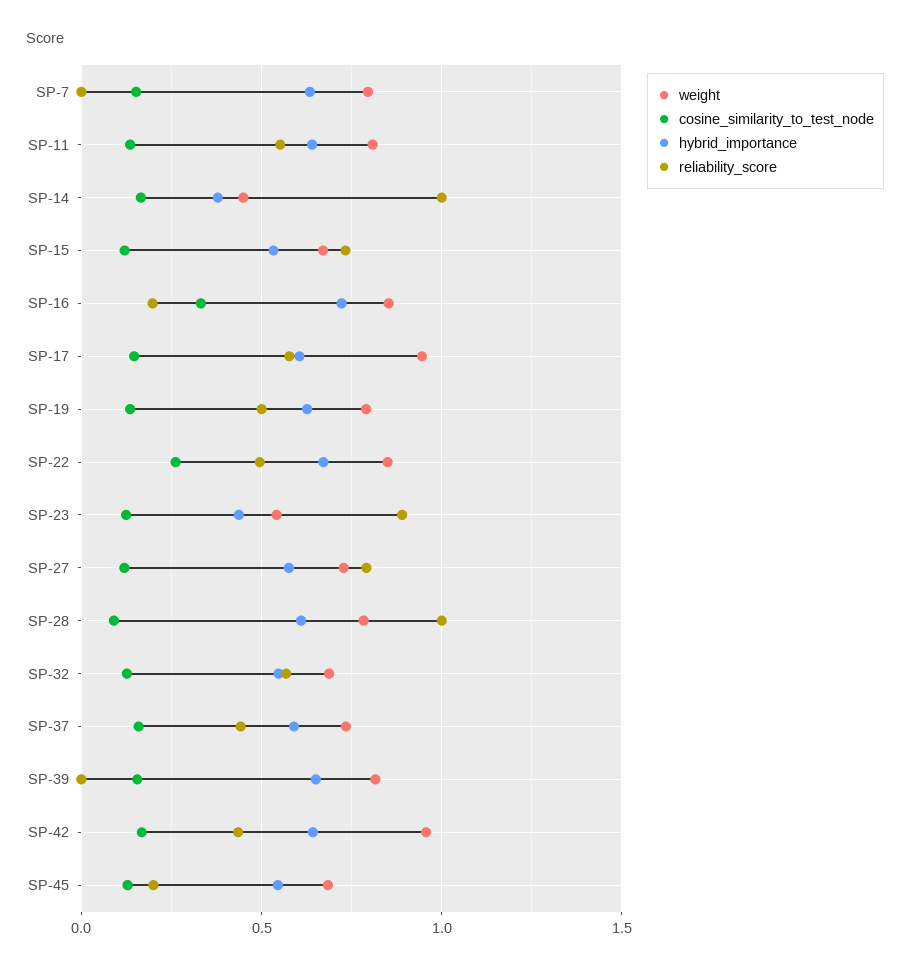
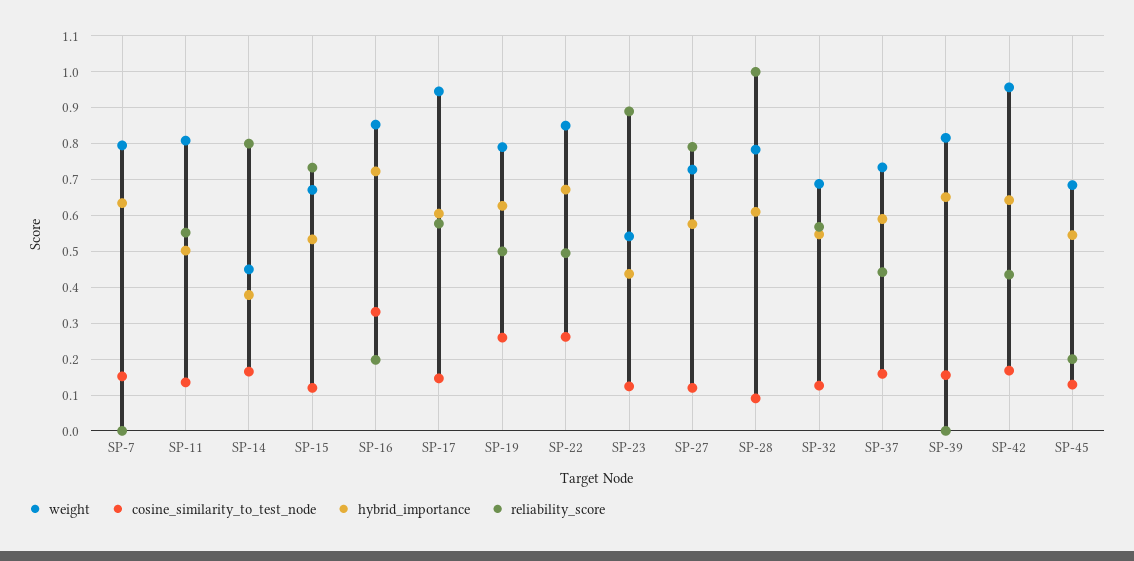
  {
    "weight": {
      "SP-7": 0.8,
      "SP-11": 0.8,
      "SP-14": 0.44,
      "SP-15": 0.68,
      "SP-16": 0.86,
      "SP-17": 0.94,
      "SP-19": 0.8,
      "SP-22": 0.86,
      "SP-23": 0.54,
      "SP-27": 0.72,
      "SP-28": 0.78,
      "SP-32": 0.68,
      "SP-37": 0.74,
      "SP-39": 0.82,
      "SP-42": 0.96,
      "SP-45": 0.68
    },
    "cosine_similarity_to_test_node": {
      "SP-7": 0.16,
      "SP-11": 0.14,
      "SP-14": 0.16,
      "SP-15": 0.12,
      "SP-16": 0.34,
      "SP-17": 0.14,
-     "SP-19": 0.15,
+     "SP-19": 0.26,
      "SP-22": 0.26,
      "SP-23": 0.12,
      "SP-27": 0.12,
      "SP-28": 0.1,
      "SP-32": 0.12,
      "SP-37": 0.16,
      "SP-39": 0.16,
      "SP-42": 0.16,
      "SP-45": 0.12
    },
    "hybrid_importance": {
      "SP-7": 0.64,
-     "SP-11": 0.65,
+     "SP-11": 0.5,
      "SP-14": 0.38,
      "SP-15": 0.54,
      "SP-16": 0.72,
      "SP-17": 0.6,
      "SP-19": 0.62,
      "SP-22": 0.68,
      "SP-23": 0.44,
      "SP-27": 0.58,
      "SP-28": 0.62,
      "SP-32": 0.54,
      "SP-37": 0.6,
      "SP-39": 0.66,
      "SP-42": 0.64,
      "SP-45": 0.54
    },
    "reliability_score": {
      "SP-7": 0,
      "SP-11": 0.56,
-     "SP-14": 1,
+     "SP-14": 0.8,
      "SP-15": 0.74,
      "SP-16": 0.2,
      "SP-17": 0.58,
      "SP-19": 0.5,
      "SP-22": 0.5,
      "SP-23": 0.9,
      "SP-27": 0.8,
      "SP-28": 1,
      "SP-32": 0.56,
      "SP-37": 0.44,
      "SP-39": 0,
      "SP-42": 0.44,
      "SP-45": 0.2
    }
  }

